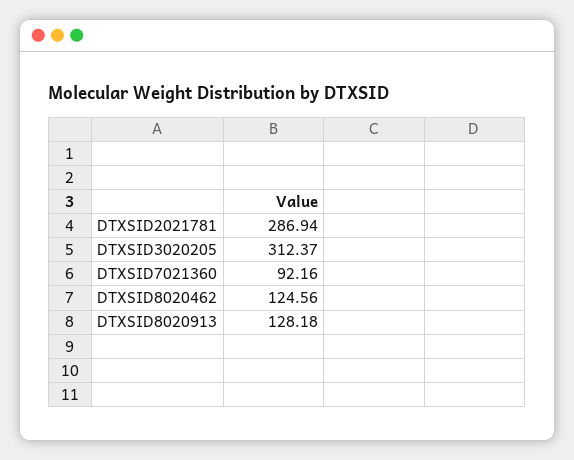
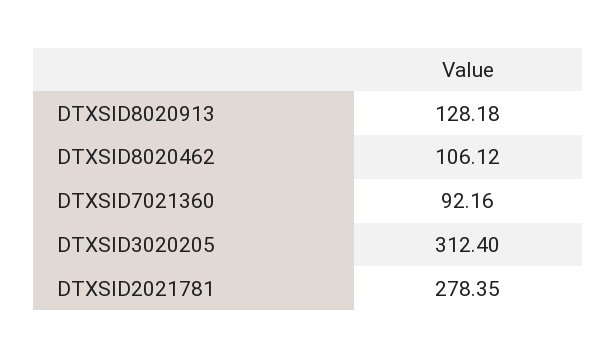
  {
-   "DTXSID2021781": 286.94,
+   "DTXSID2021781": 278.35,
-   "DTXSID3020205": 312.37,
+   "DTXSID3020205": 312.4,
    "DTXSID7021360": 92.16,
-   "DTXSID8020462": 124.56,
+   "DTXSID8020462": 106.12,
    "DTXSID8020913": 128.18
  }

